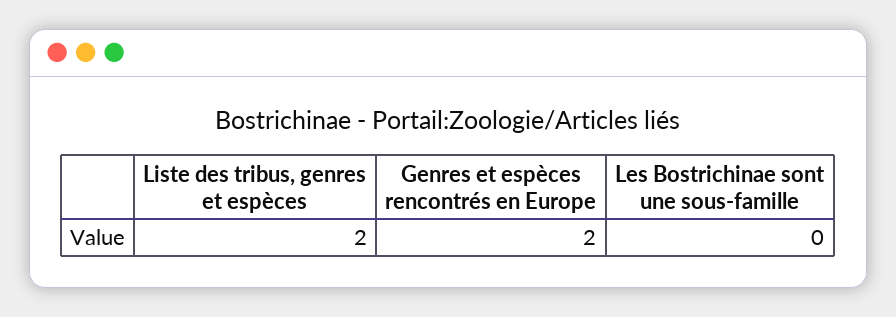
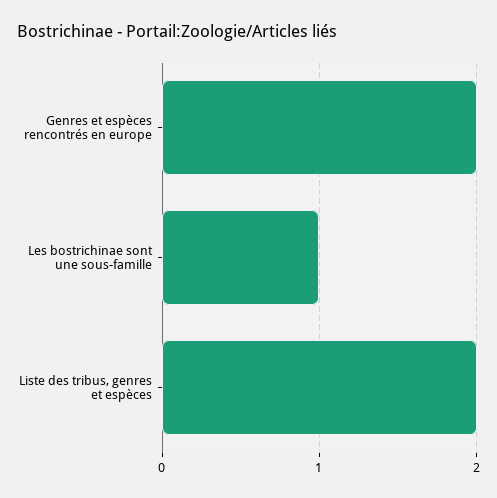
  {
    "Liste des tribus, genres et espèces": 2,
    "Genres et espèces rencontrés en Europe": 2,
-   "Les Bostrichinae sont une sous-famille": 0
+   "Les Bostrichinae sont une sous-famille": 1
  }

